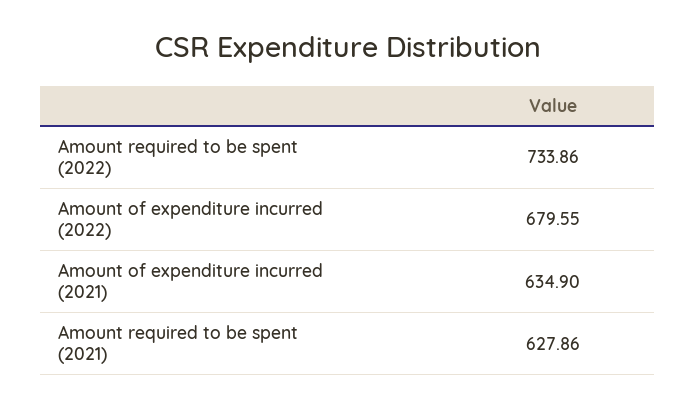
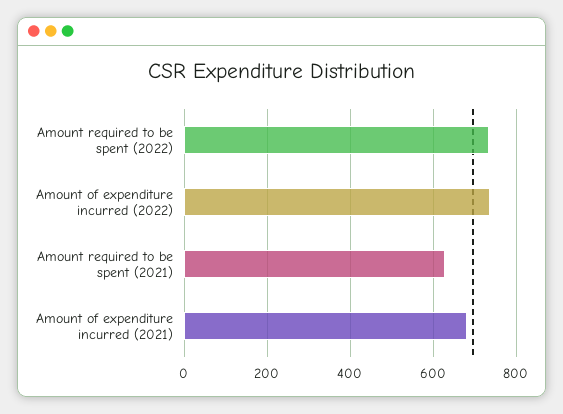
  {
    "Amount required to be spent (2022)": 733.86,
-   "Amount of expenditure incurred (2022)": 679.55,
+   "Amount of expenditure incurred (2022)": 740,
-   "Amount of expenditure incurred (2021)": 634.9,
+   "Amount of expenditure incurred (2021)": 680,
    "Amount required to be spent (2021)": 627.86
  }

